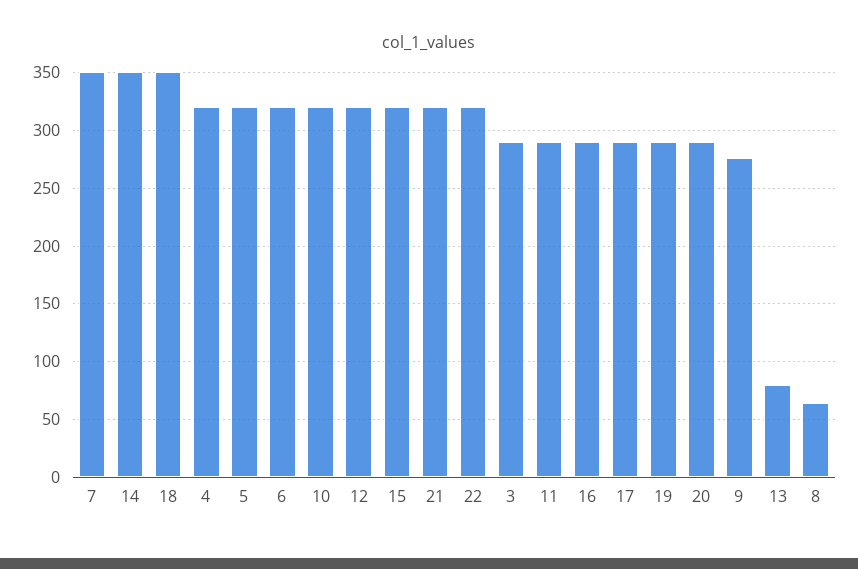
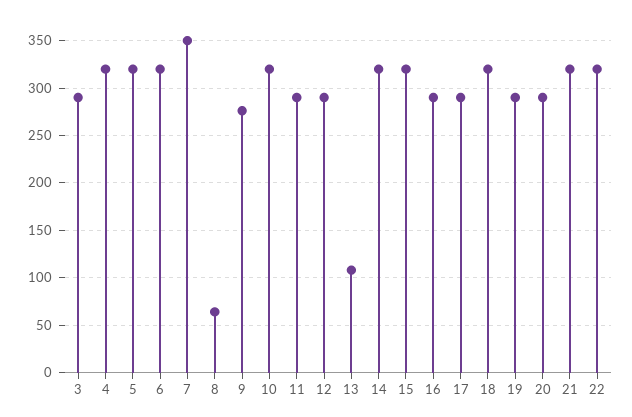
  {
    "7": 350,
-   "14": 350,
+   "14": 320,
-   "18": 350,
+   "18": 320,
    "4": 320,
    "5": 320,
    "6": 320,
    "10": 320,
-   "12": 320,
+   "12": 290,
    "15": 320,
    "21": 320,
    "22": 320,
    "3": 290,
    "11": 290,
    "16": 290,
    "17": 290,
    "19": 290,
    "20": 290,
    "9": 280,
-   "13": 80,
+   "13": 110,
    "8": 60
  }

